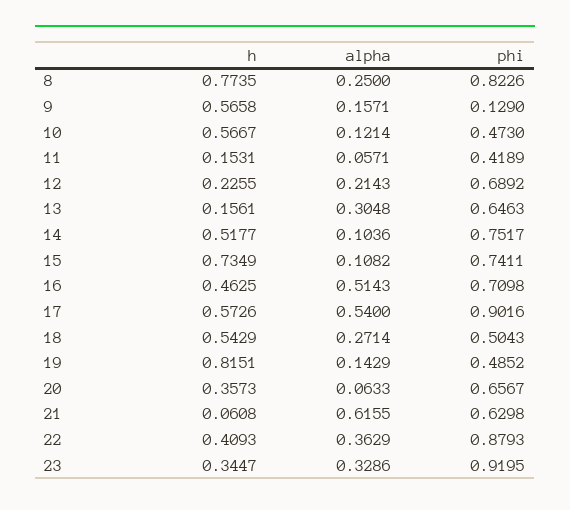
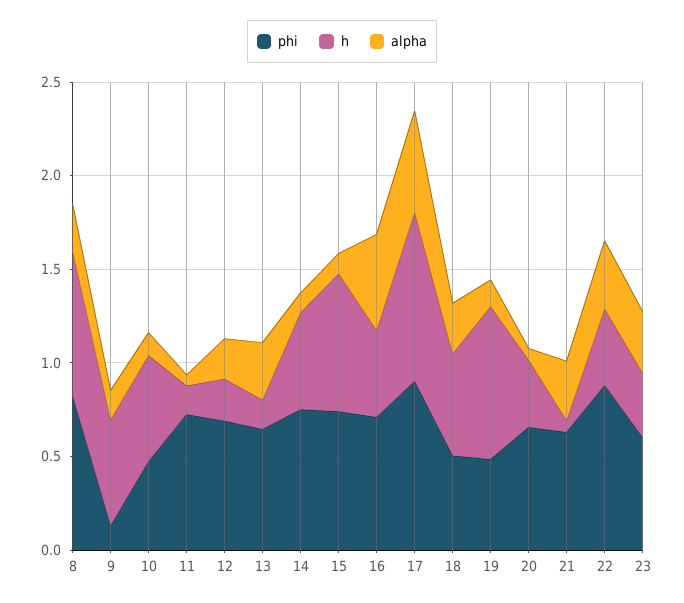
  {
    "h": {
      "8": 0.7735,
      "9": 0.5658,
      "10": 0.5667,
      "11": 0.1531,
      "12": 0.2255,
      "13": 0.1561,
      "14": 0.5177,
      "15": 0.7349,
      "16": 0.4625,
-     "17": 0.5726,
+     "17": 0.9,
      "18": 0.5429,
      "19": 0.8151,
      "20": 0.3573,
      "21": 0.0608,
      "22": 0.4093,
      "23": 0.3447
    },
    "alpha": {
      "8": 0.25,
      "9": 0.1571,
      "10": 0.1214,
      "11": 0.0571,
      "12": 0.2143,
      "13": 0.3048,
      "14": 0.1036,
      "15": 0.1082,
      "16": 0.5143,
      "17": 0.54,
      "18": 0.2714,
      "19": 0.1429,
      "20": 0.0633,
-     "21": 0.6155,
+     "21": 0.3,
      "22": 0.3629,
      "23": 0.3286
    },
    "phi": {
      "8": 0.8226,
      "9": 0.129,
      "10": 0.473,
-     "11": 0.4189,
+     "11": 0.7,
      "12": 0.6892,
      "13": 0.6463,
      "14": 0.7517,
      "15": 0.7411,
      "16": 0.7098,
      "17": 0.9016,
      "18": 0.5043,
      "19": 0.4852,
      "20": 0.6567,
      "21": 0.6298,
      "22": 0.8793,
-     "23": 0.9195
+     "23": 0.6
    }
  }

